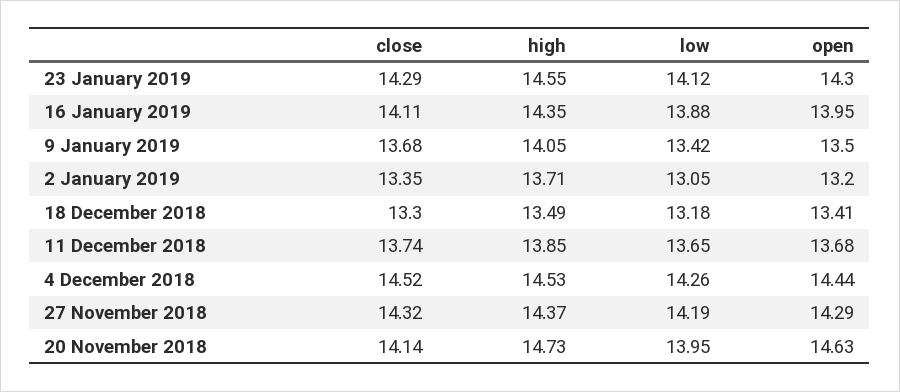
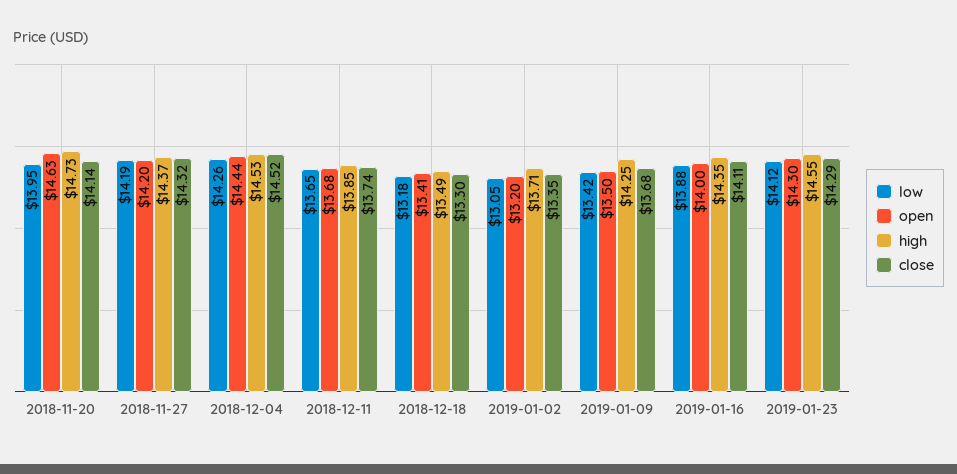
  {
    "close": {
      "23 January 2019": 14.29,
      "16 January 2019": 14.11,
      "9 January 2019": 13.68,
      "2 January 2019": 13.35,
      "18 December 2018": 13.3,
      "11 December 2018": 13.74,
      "4 December 2018": 14.52,
      "27 November 2018": 14.32,
      "20 November 2018": 14.14
    },
    "high": {
      "23 January 2019": 14.55,
      "16 January 2019": 14.35,
-     "9 January 2019": 14.05,
+     "9 January 2019": 14.25,
      "2 January 2019": 13.71,
      "18 December 2018": 13.49,
      "11 December 2018": 13.85,
      "4 December 2018": 14.53,
      "27 November 2018": 14.37,
      "20 November 2018": 14.73
    },
    "low": {
      "23 January 2019": 14.12,
      "16 January 2019": 13.88,
      "9 January 2019": 13.42,
      "2 January 2019": 13.05,
      "18 December 2018": 13.18,
      "11 December 2018": 13.65,
      "4 December 2018": 14.26,
      "27 November 2018": 14.19,
      "20 November 2018": 13.95
    },
    "open": {
      "23 January 2019": 14.3,
-     "16 January 2019": 13.95,
+     "16 January 2019": 14,
      "9 January 2019": 13.5,
      "2 January 2019": 13.2,
      "18 December 2018": 13.41,
      "11 December 2018": 13.68,
      "4 December 2018": 14.44,
-     "27 November 2018": 14.29,
+     "27 November 2018": 14.2,
      "20 November 2018": 14.63
    }
  }

